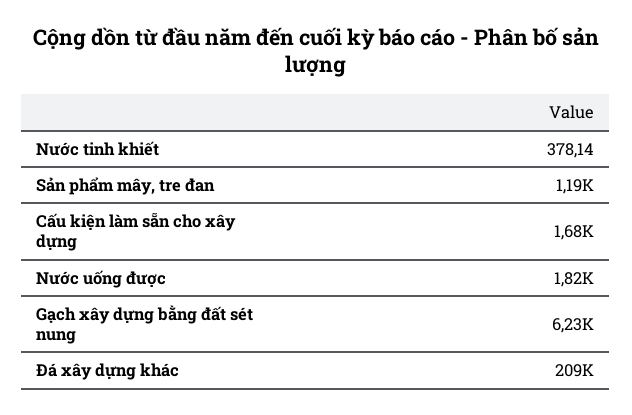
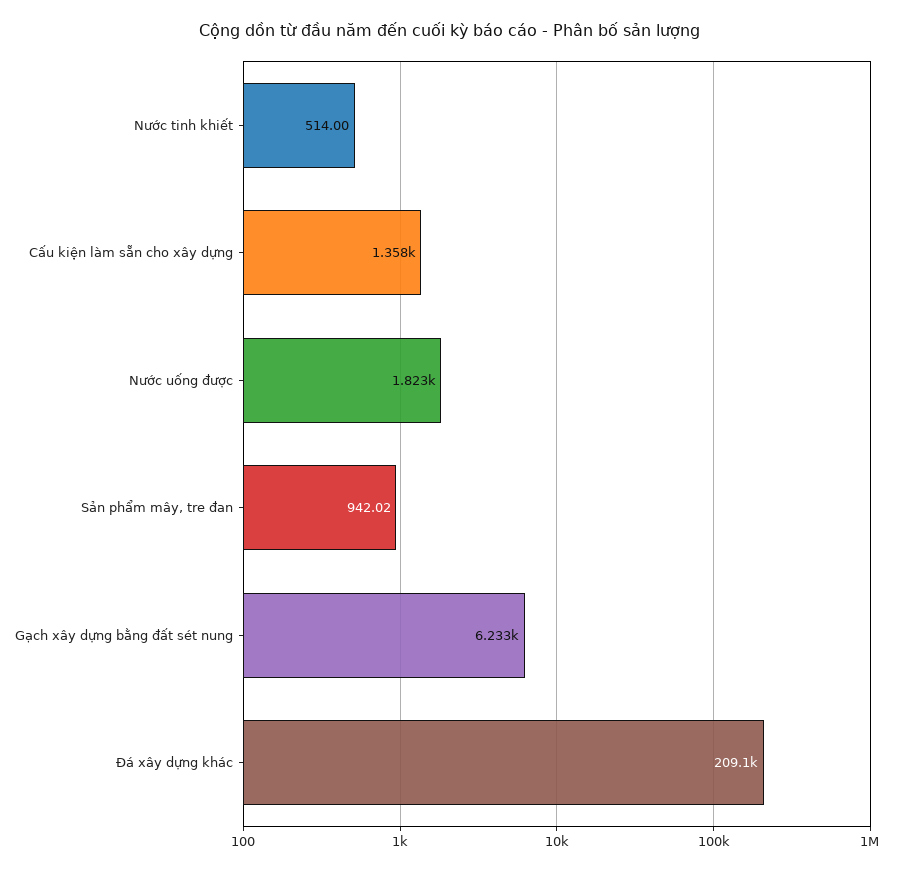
  {
-   "Nước tinh khiết": 378.14,
+   "Nước tinh khiết": 514,
-   "Sản phẩm mây, tre đan": 1190,
+   "Sản phẩm mây, tre đan": 942.02,
-   "Cấu kiện làm sẵn cho xây dựng": 1680,
+   "Cấu kiện làm sẵn cho xây dựng": 1358,
    "Nước uống được": 1823,
    "Gạch xây dựng bằng đất sét nung": 6233,
    "Đá xây dựng khác": 209100
  }

